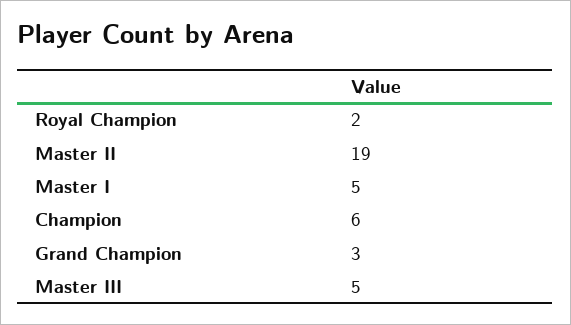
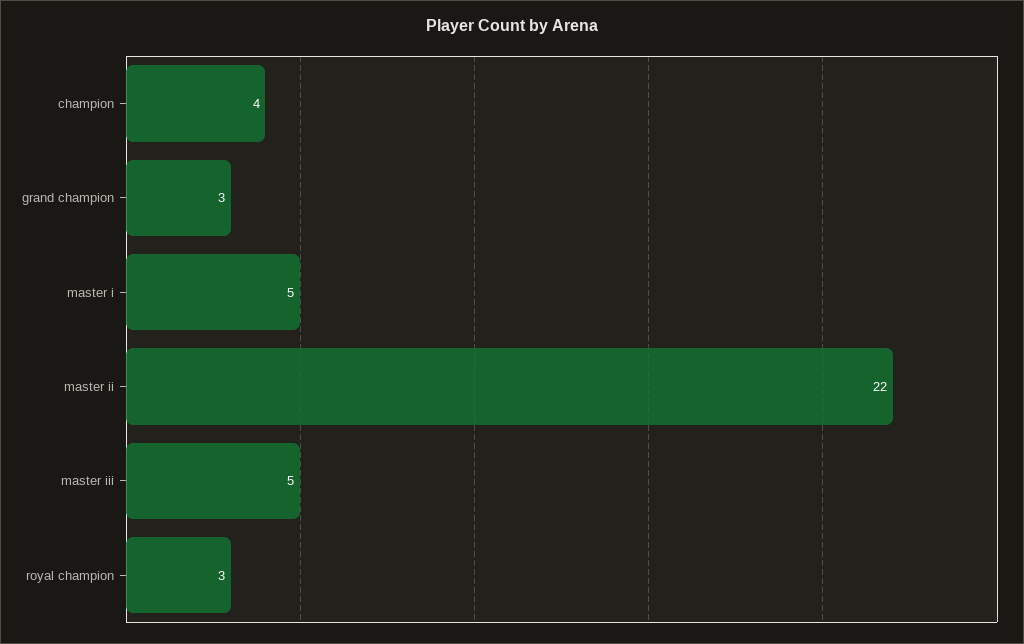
  {
-   "Royal Champion": 2,
+   "Royal Champion": 3,
-   "Master II": 19,
+   "Master II": 22,
    "Master I": 5,
-   "Champion": 6,
+   "Champion": 4,
    "Grand Champion": 3,
    "Master III": 5
  }

